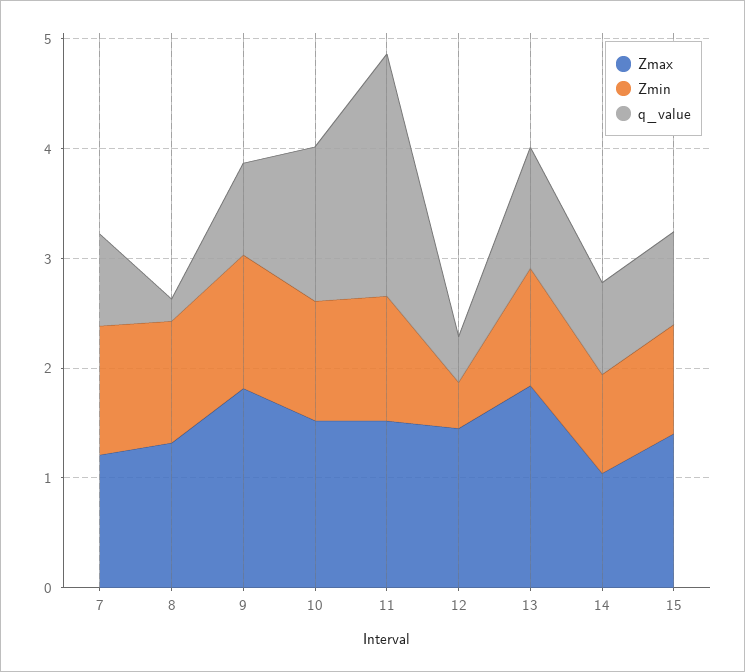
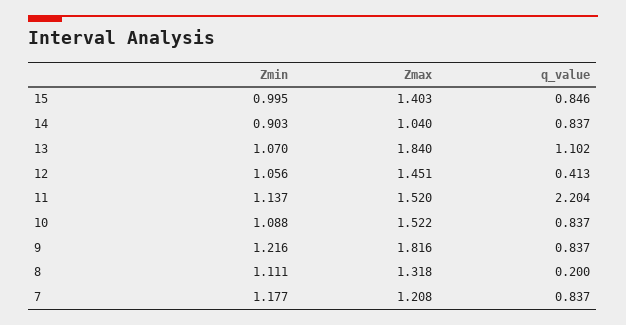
  {
    "Zmax": {
      "7": 1.208,
      "8": 1.318,
      "9": 1.816,
      "10": 1.522,
      "11": 1.52,
      "12": 1.451,
      "13": 1.84,
      "14": 1.04,
      "15": 1.403
    },
    "Zmin": {
      "7": 1.177,
      "8": 1.111,
      "9": 1.216,
      "10": 1.088,
      "11": 1.137,
-     "12": 0.4,
+     "12": 1.056,
      "13": 1.07,
      "14": 0.903,
      "15": 0.995
    },
    "q_value": {
      "7": 0.837,
      "8": 0.2,
      "9": 0.837,
-     "10": 1.4,
+     "10": 0.837,
      "11": 2.204,
      "12": 0.413,
      "13": 1.102,
      "14": 0.837,
      "15": 0.846
    }
  }

